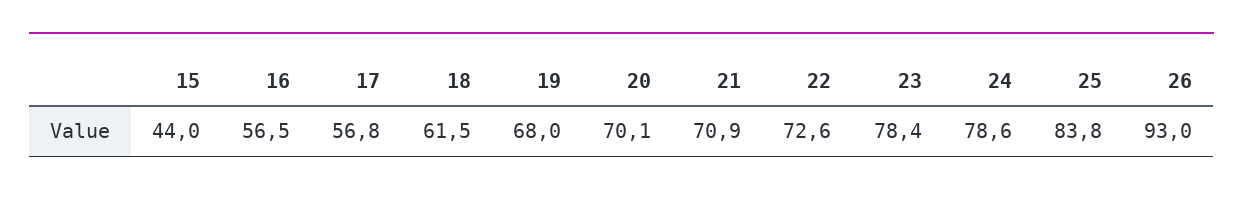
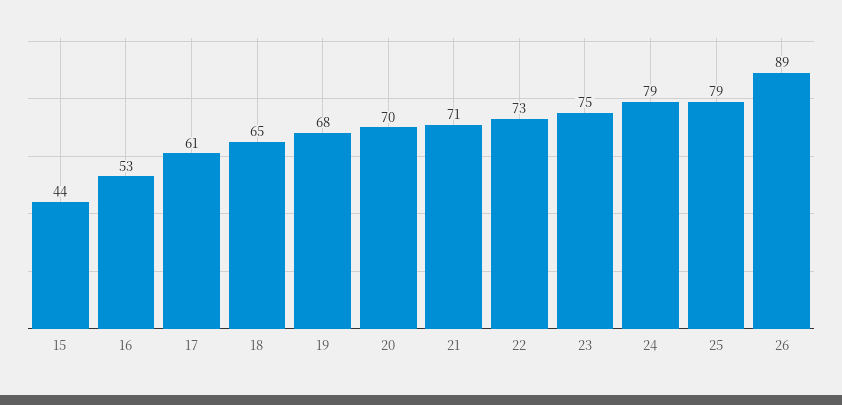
  {
    "15": 44,
-   "16": 56.5,
+   "16": 53,
-   "17": 56.8,
+   "17": 61,
-   "18": 61.5,
+   "18": 65,
    "19": 68,
    "20": 70.1,
    "21": 70.9,
    "22": 72.6,
-   "23": 78.4,
+   "23": 75,
    "24": 78.6,
-   "25": 83.8,
+   "25": 79,
-   "26": 93
+   "26": 89
  }

